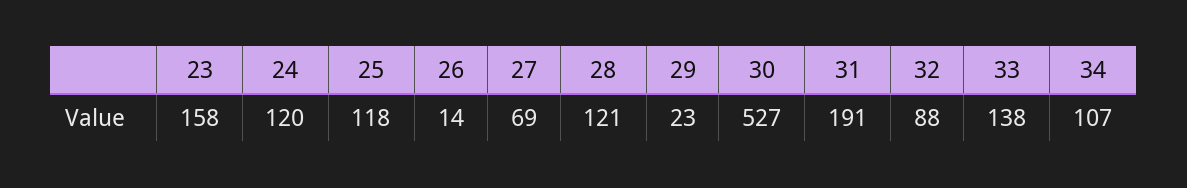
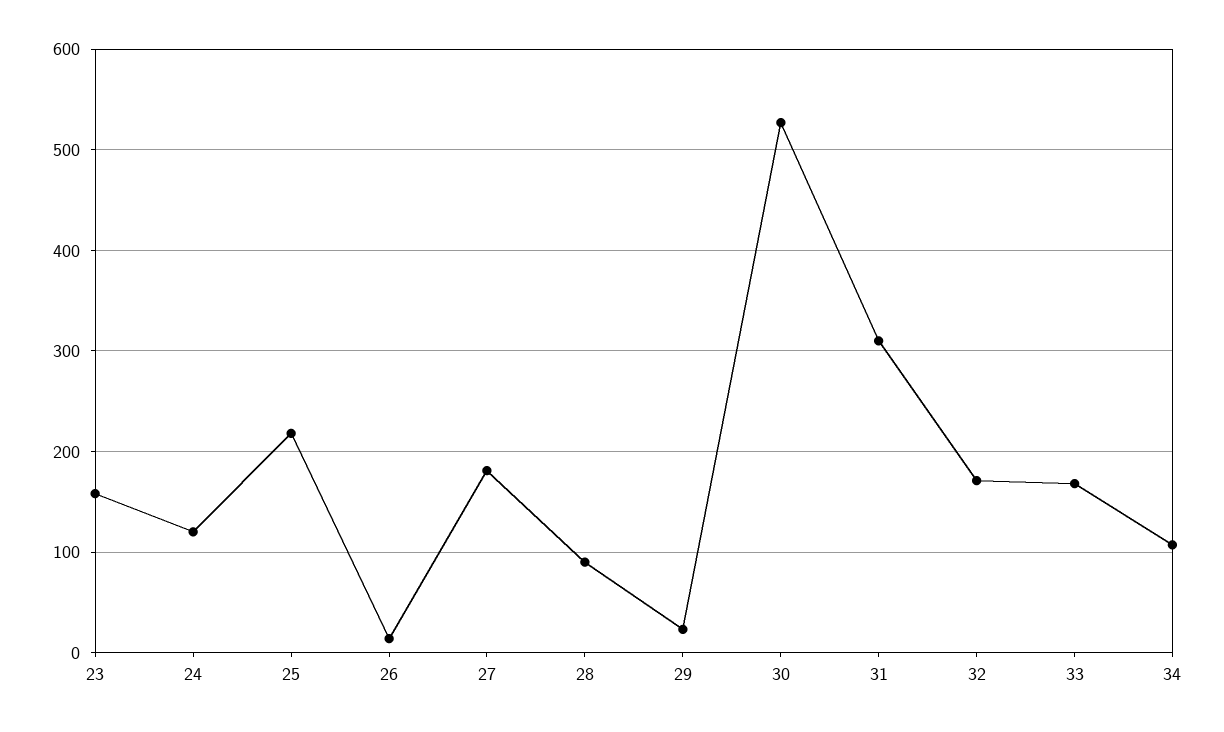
  {
    "23": 158,
    "24": 120,
-   "25": 118,
+   "25": 220,
    "26": 14,
-   "27": 69,
+   "27": 180,
-   "28": 121,
+   "28": 90,
    "29": 23,
    "30": 527,
-   "31": 191,
+   "31": 310,
-   "32": 88,
+   "32": 170,
-   "33": 138,
+   "33": 170,
    "34": 107
  }

